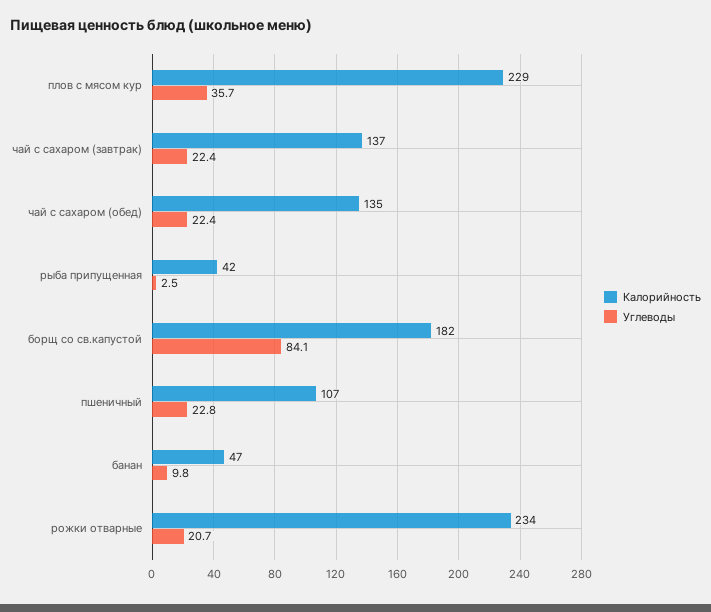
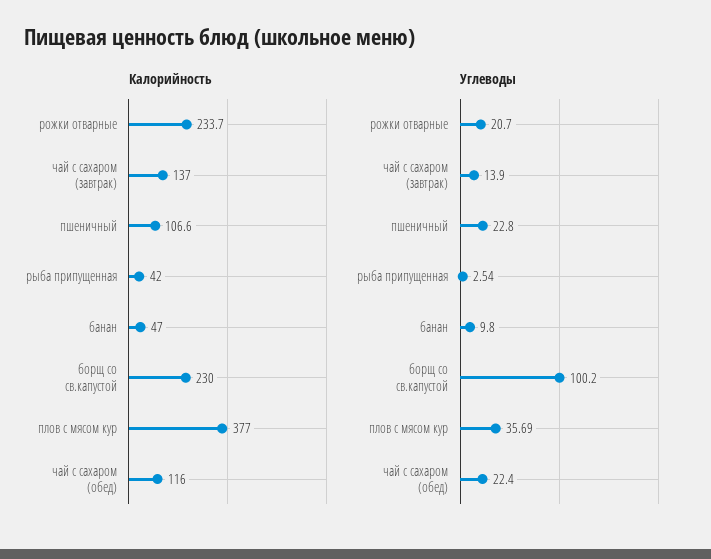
  {
    "Калорийность": {
-     "плов с мясом кур": 229,
+     "плов с мясом кур": 377,
      "чай с сахаром (завтрак)": 137,
-     "чай с сахаром (обед)": 135,
+     "чай с сахаром (обед)": 116,
      "рыба припущенная": 42,
-     "борщ со св.капустой": 182,
+     "борщ со св.капустой": 230,
      "пшеничный": 106.6,
      "банан": 47,
      "рожки отварные": 233.7
    },
    "Углеводы": {
      "плов с мясом кур": 35.69,
-     "чай с сахаром (завтрак)": 22.4,
+     "чай с сахаром (завтрак)": 13.9,
      "чай с сахаром (обед)": 22.4,
      "рыба припущенная": 2.54,
-     "борщ со св.капустой": 84.1,
+     "борщ со св.капустой": 100.2,
      "пшеничный": 22.8,
      "банан": 9.8,
      "рожки отварные": 20.7
    }
  }

